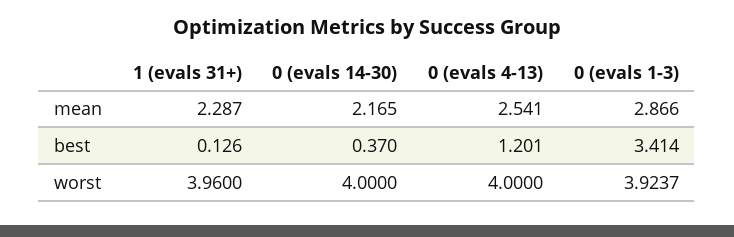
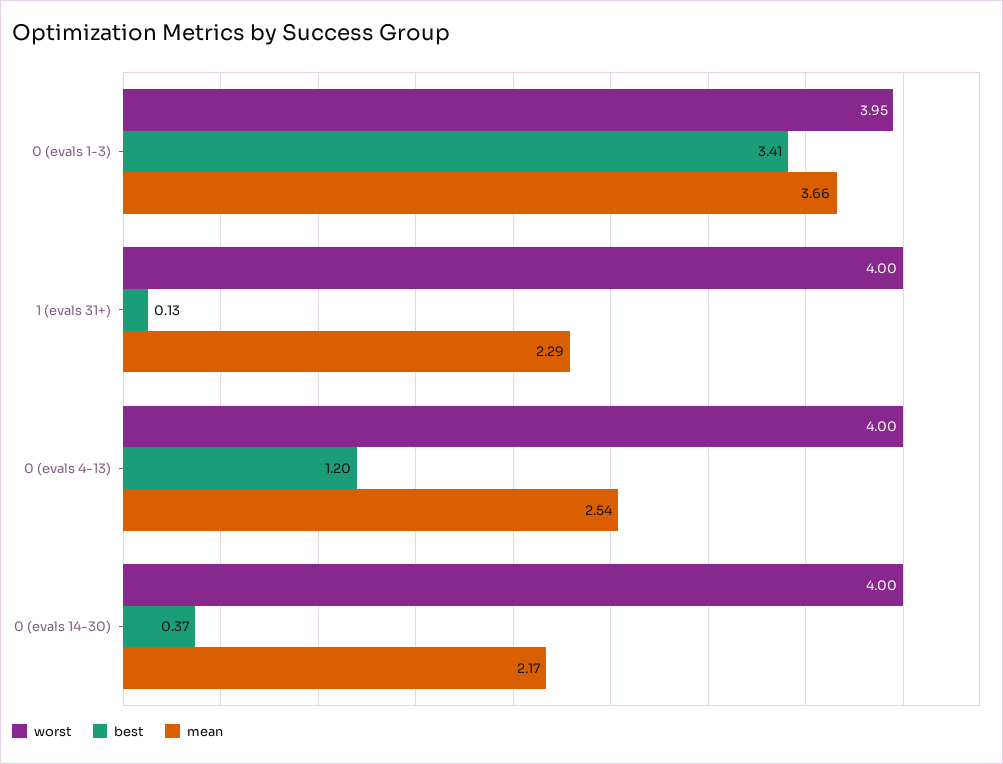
  {
    "mean": {
      "1 (evals 31+)": 2.287,
      "0 (evals 14-30)": 2.165,
      "0 (evals 4-13)": 2.541,
-     "0 (evals 1-3)": 2.866
+     "0 (evals 1-3)": 3.66
    },
    "best": {
      "1 (evals 31+)": 0.126,
      "0 (evals 14-30)": 0.37,
      "0 (evals 4-13)": 1.201,
      "0 (evals 1-3)": 3.414
    },
    "worst": {
-     "1 (evals 31+)": 3.96,
+     "1 (evals 31+)": 4,
      "0 (evals 14-30)": 4,
      "0 (evals 4-13)": 4,
-     "0 (evals 1-3)": 3.9237
+     "0 (evals 1-3)": 3.95
    }
  }

